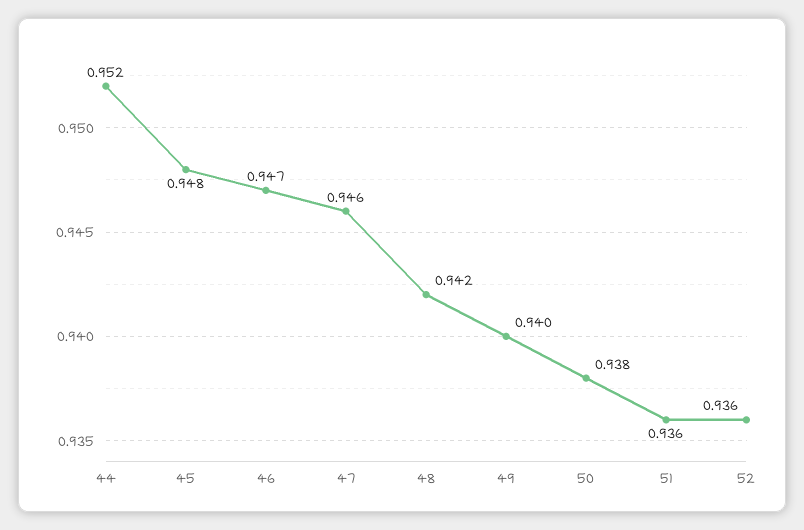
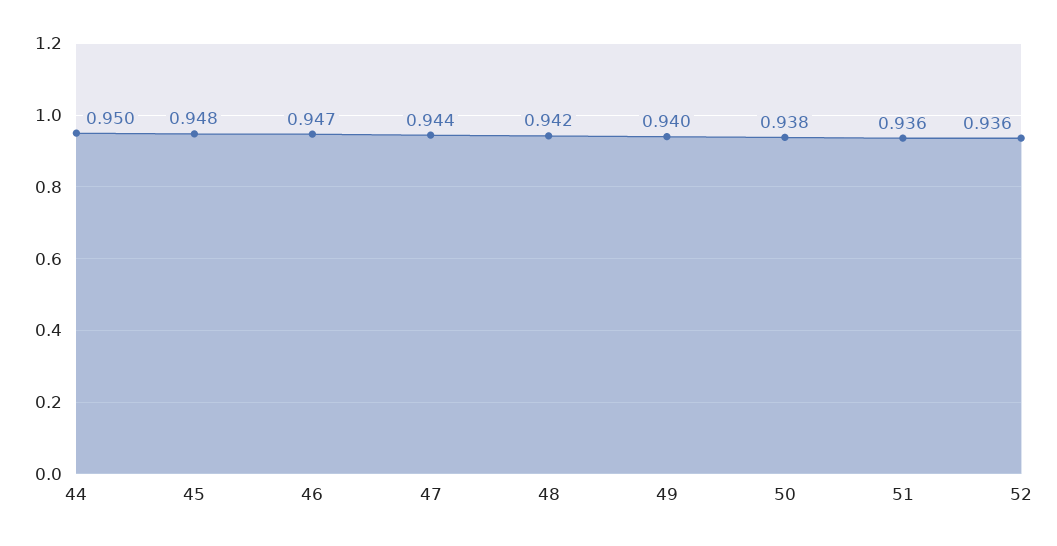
  {
-   "44": 0.952,
+   "44": 0.95,
    "45": 0.948,
    "46": 0.947,
-   "47": 0.946,
+   "47": 0.944,
    "48": 0.942,
    "49": 0.94,
    "50": 0.938,
    "51": 0.936,
    "52": 0.936
  }

